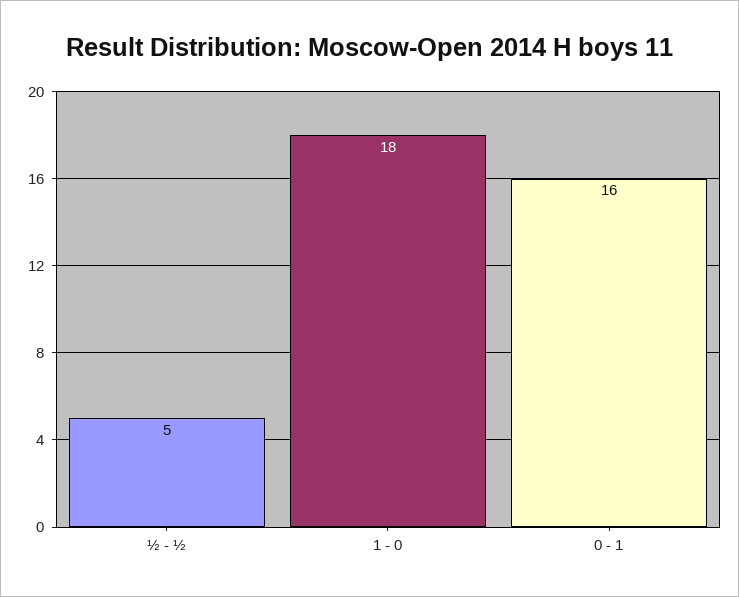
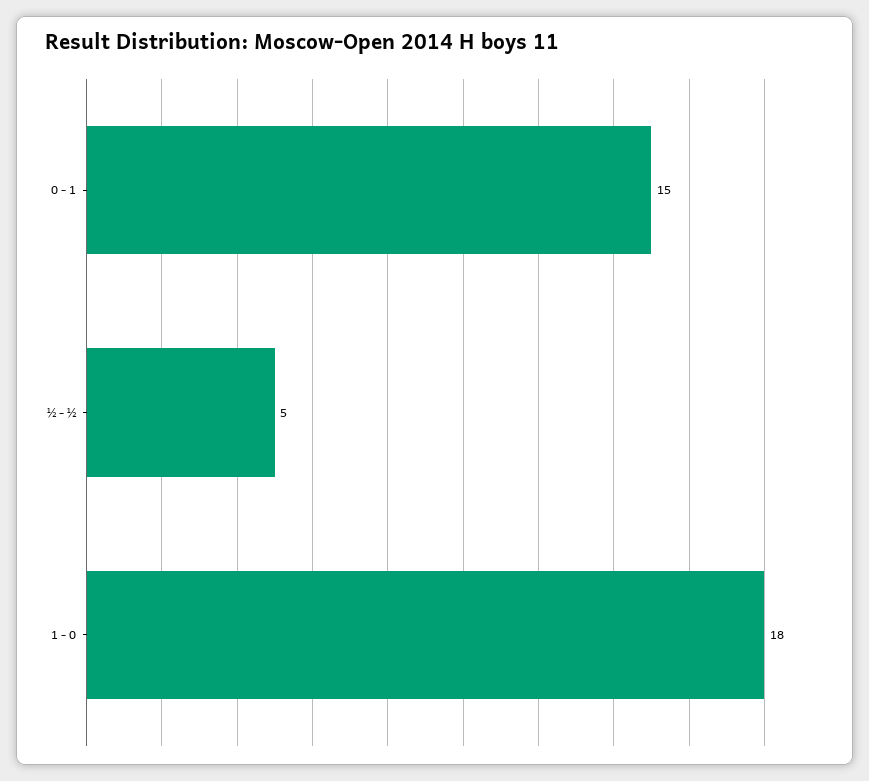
  {
    "½ - ½": 5,
    "1 - 0": 18,
-   "0 - 1": 16
+   "0 - 1": 15
  }

